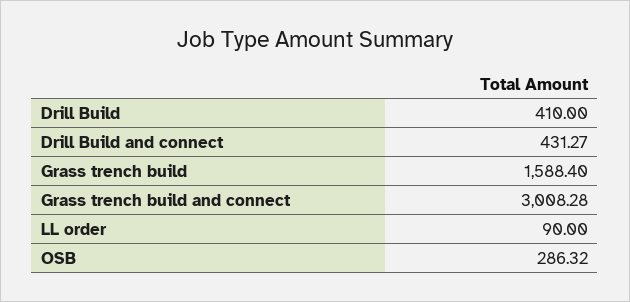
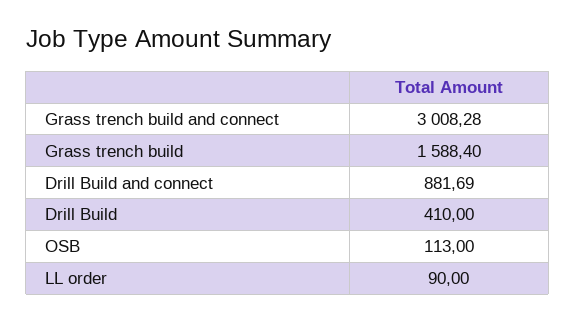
  {
    "Drill Build": 410,
-   "Drill Build and connect": 431.27,
+   "Drill Build and connect": 881.69,
    "Grass trench build": 1588.4,
    "Grass trench build and connect": 3008.28,
    "LL order": 90,
-   "OSB": 286.32
+   "OSB": 113
  }

